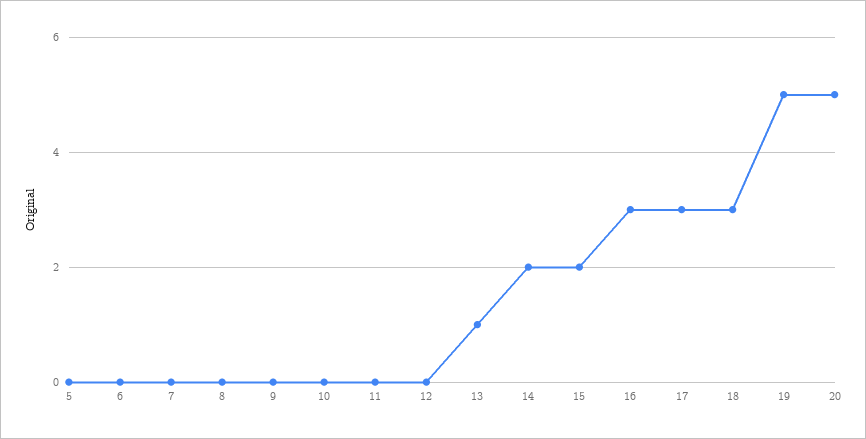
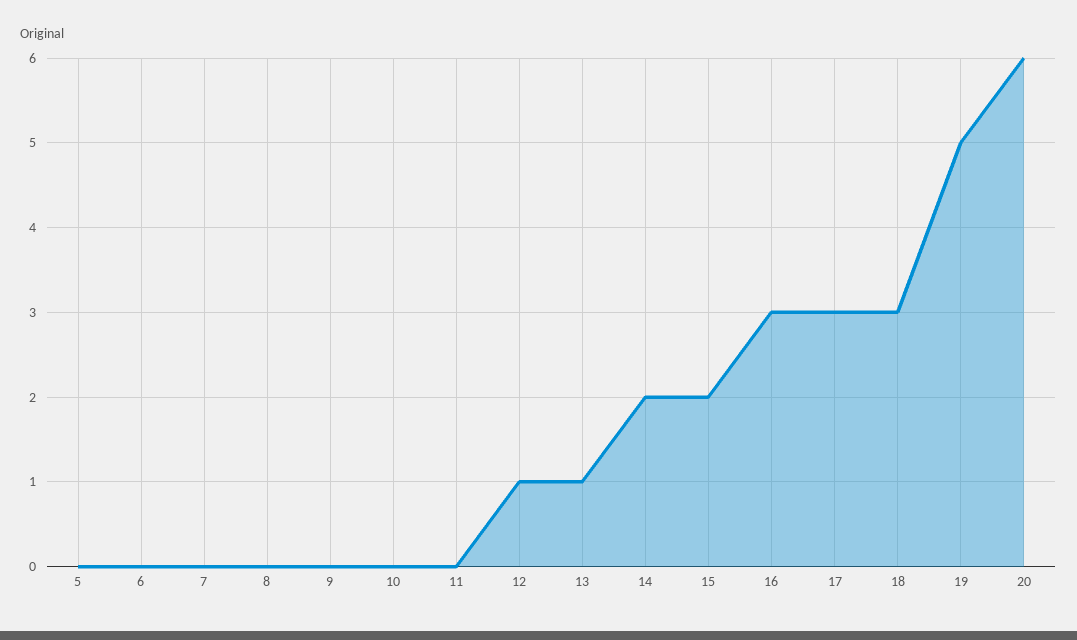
  {
    "5": 0,
    "6": 0,
    "7": 0,
    "8": 0,
    "9": 0,
    "10": 0,
    "11": 0,
-   "12": 0,
+   "12": 1,
    "13": 1,
    "14": 2,
    "15": 2,
    "16": 3,
    "17": 3,
    "18": 3,
    "19": 5,
-   "20": 5
+   "20": 6
  }

